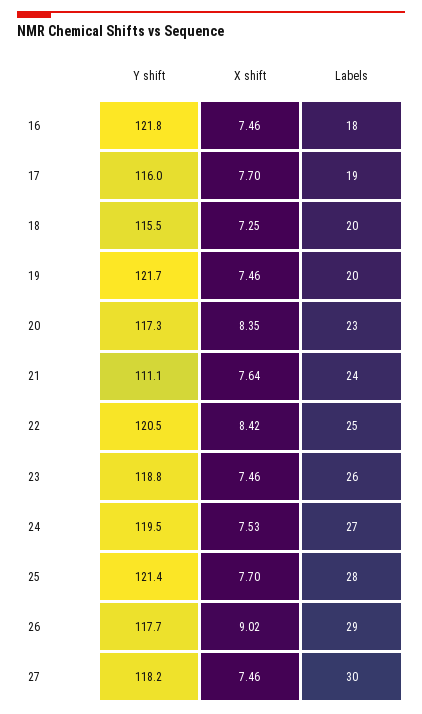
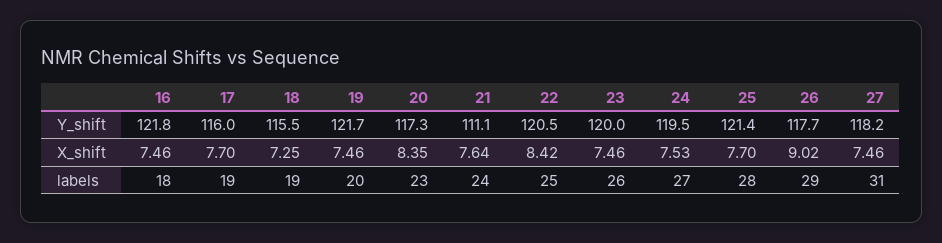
  {
    "Y shift": {
      "16": 121.8,
      "17": 116,
      "18": 115.5,
      "19": 121.7,
      "20": 117.3,
      "21": 111.1,
      "22": 120.5,
-     "23": 118.8,
+     "23": 120,
      "24": 119.5,
      "25": 121.4,
      "26": 117.7,
      "27": 118.2
    },
    "X shift": {
      "16": 7.46,
      "17": 7.7,
      "18": 7.25,
      "19": 7.46,
      "20": 8.35,
      "21": 7.64,
      "22": 8.42,
      "23": 7.46,
      "24": 7.53,
      "25": 7.7,
      "26": 9.02,
      "27": 7.46
    },
    "Labels": {
      "16": 18,
      "17": 19,
-     "18": 20,
+     "18": 19,
      "19": 20,
      "20": 23,
      "21": 24,
      "22": 25,
      "23": 26,
      "24": 27,
      "25": 28,
      "26": 29,
-     "27": 30
+     "27": 31
    }
  }

